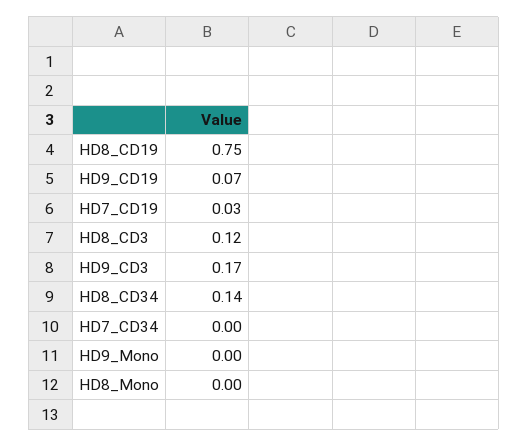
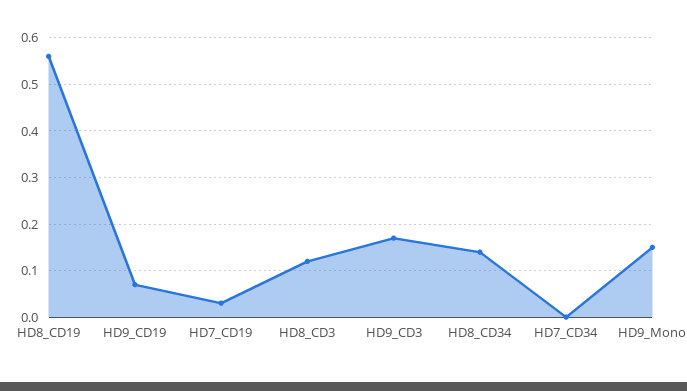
  {
-   "HD8_CD19": 0.75,
+   "HD8_CD19": 0.55,
    "HD9_CD19": 0.07,
    "HD7_CD19": 0.03,
    "HD8_CD3": 0.12,
    "HD9_CD3": 0.17,
    "HD8_CD34": 0.14,
    "HD7_CD34": 0,
-   "HD9_Mono": 0,
+   "HD9_Mono": 0.15
-   "HD8_Mono": 0
  }

